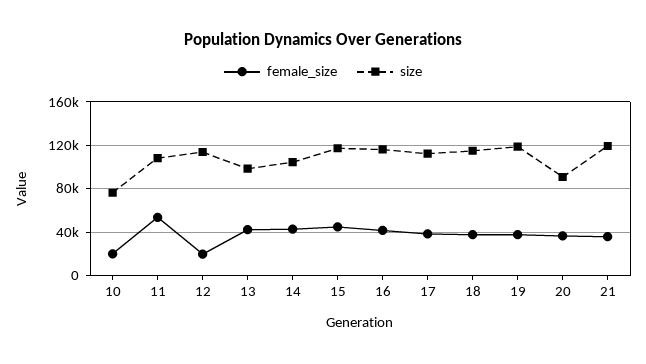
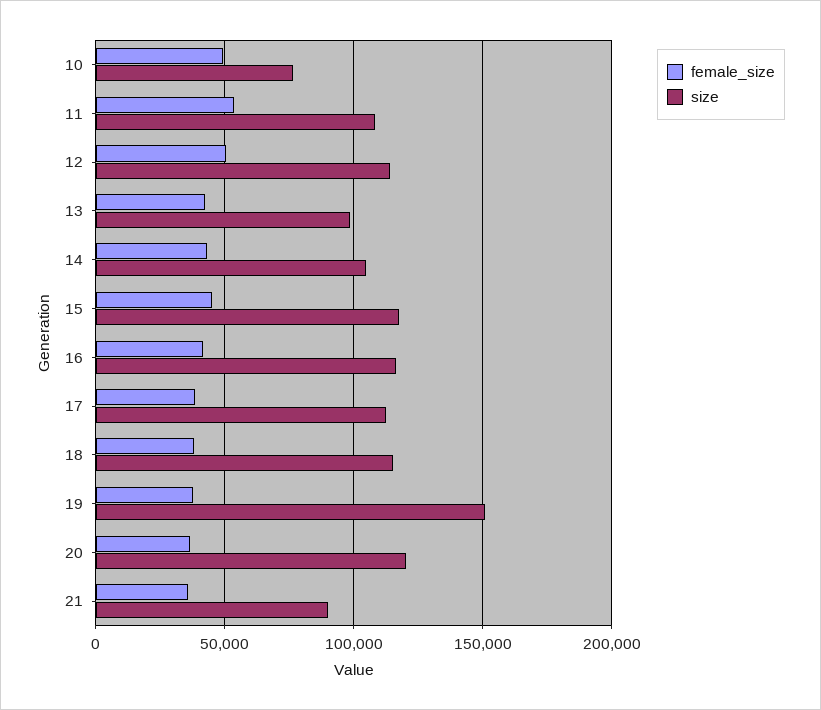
  {
    "female_size": {
-     "10": 20000,
+     "10": 50000,
      "11": 55000,
-     "12": 20000,
+     "12": 50000,
      "13": 40000,
      "14": 45000,
      "15": 45000,
      "16": 40000,
      "17": 40000,
      "18": 40000,
      "19": 40000,
      "20": 35000,
      "21": 35000
    },
    "size": {
      "10": 75000,
      "11": 110000,
      "12": 115000,
      "13": 100000,
      "14": 105000,
      "15": 115000,
      "16": 115000,
      "17": 110000,
      "18": 115000,
-     "19": 120000,
+     "19": 150000,
-     "20": 90000,
+     "20": 120000,
-     "21": 120000
+     "21": 90000
    }
  }

